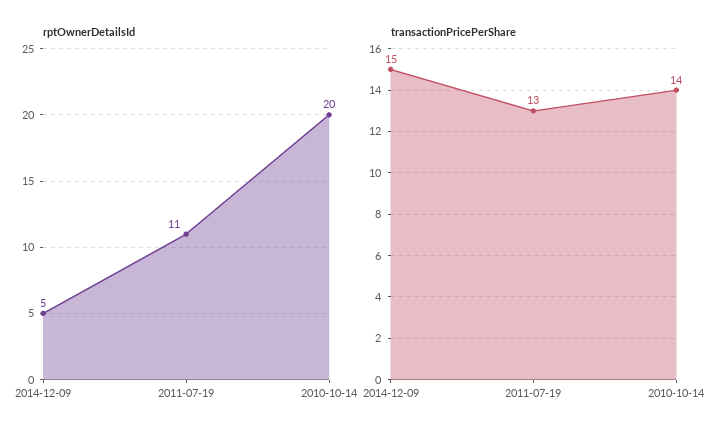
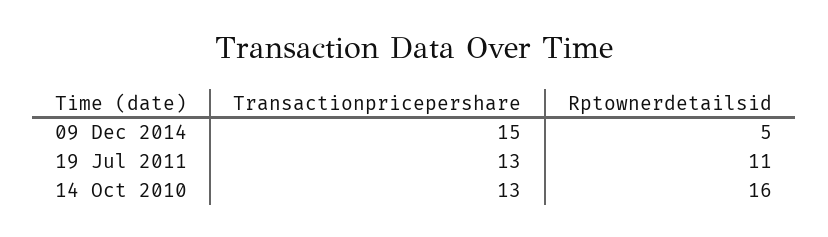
  {
    "rptOwnerDetailsId": {
      "2014-12-09": 5,
      "2011-07-19": 11,
-     "2010-10-14": 20
+     "2010-10-14": 16
    },
    "transactionPricePerShare": {
      "2014-12-09": 15,
      "2011-07-19": 13,
-     "2010-10-14": 14
+     "2010-10-14": 13
    }
  }

